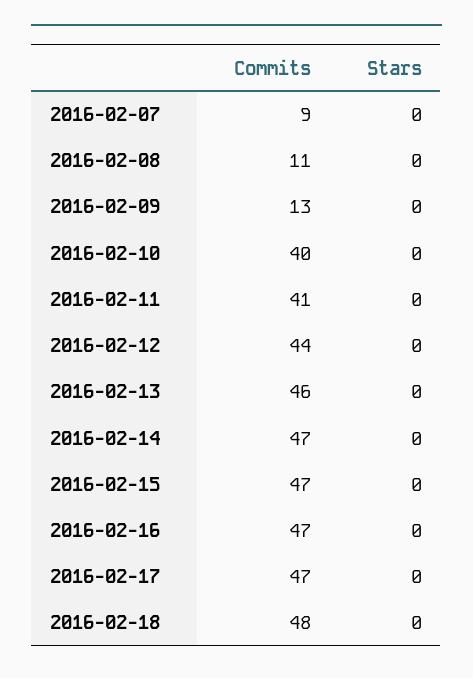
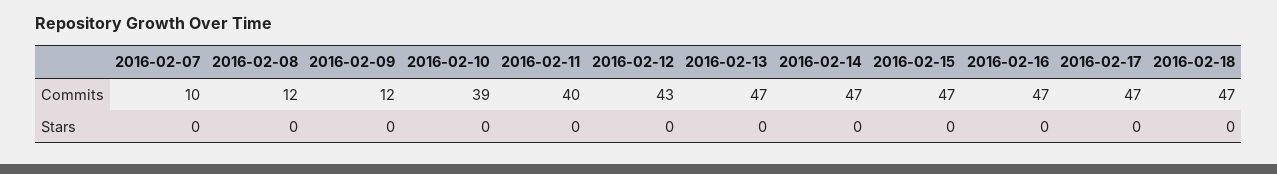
  {
    "Commits": {
-     "2016-02-07": 9,
+     "2016-02-07": 10,
-     "2016-02-08": 11,
+     "2016-02-08": 12,
-     "2016-02-09": 13,
+     "2016-02-09": 12,
-     "2016-02-10": 40,
+     "2016-02-10": 39,
-     "2016-02-11": 41,
+     "2016-02-11": 40,
-     "2016-02-12": 44,
+     "2016-02-12": 43,
-     "2016-02-13": 46,
+     "2016-02-13": 47,
      "2016-02-14": 47,
      "2016-02-15": 47,
      "2016-02-16": 47,
      "2016-02-17": 47,
-     "2016-02-18": 48
+     "2016-02-18": 47
    },
    "Stars": {
      "2016-02-07": 0,
      "2016-02-08": 0,
      "2016-02-09": 0,
      "2016-02-10": 0,
      "2016-02-11": 0,
      "2016-02-12": 0,
      "2016-02-13": 0,
      "2016-02-14": 0,
      "2016-02-15": 0,
      "2016-02-16": 0,
      "2016-02-17": 0,
      "2016-02-18": 0
    }
  }

